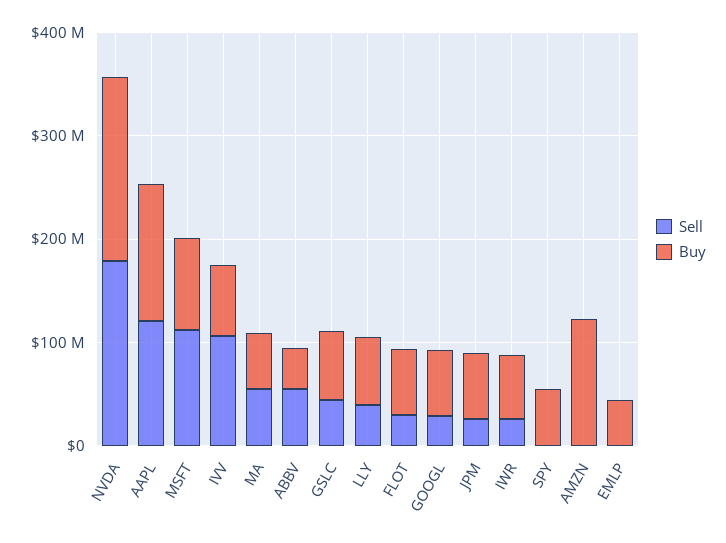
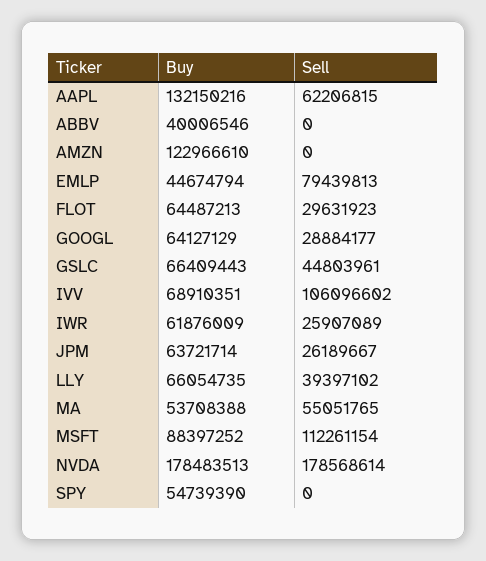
  {
    "Sell": {
      "NVDA": 178568614,
-     "AAPL": 120000000,
+     "AAPL": 62206815,
      "MSFT": 112261154,
      "IVV": 106096602,
      "MA": 55051765,
-     "ABBV": 60000000,
+     "ABBV": 0,
      "GSLC": 44803961,
      "LLY": 39397102,
      "FLOT": 29631923,
      "GOOGL": 28884177,
      "JPM": 26189667,
      "IWR": 25907089,
      "SPY": 0,
      "AMZN": 0,
-     "EMLP": 0
+     "EMLP": 79439813
    },
    "Buy": {
      "NVDA": 178483513,
      "AAPL": 132150216,
      "MSFT": 88397252,
      "IVV": 68910351,
      "MA": 53708388,
      "ABBV": 40006546,
      "GSLC": 66409443,
      "LLY": 66054735,
      "FLOT": 64487213,
      "GOOGL": 64127129,
      "JPM": 63721714,
      "IWR": 61876009,
      "SPY": 54739390,
      "AMZN": 122966610,
      "EMLP": 44674794
    }
  }

